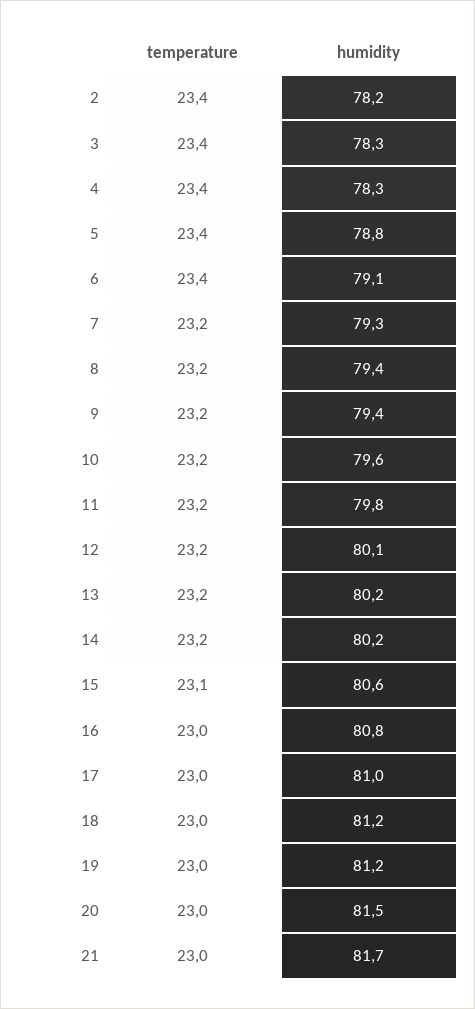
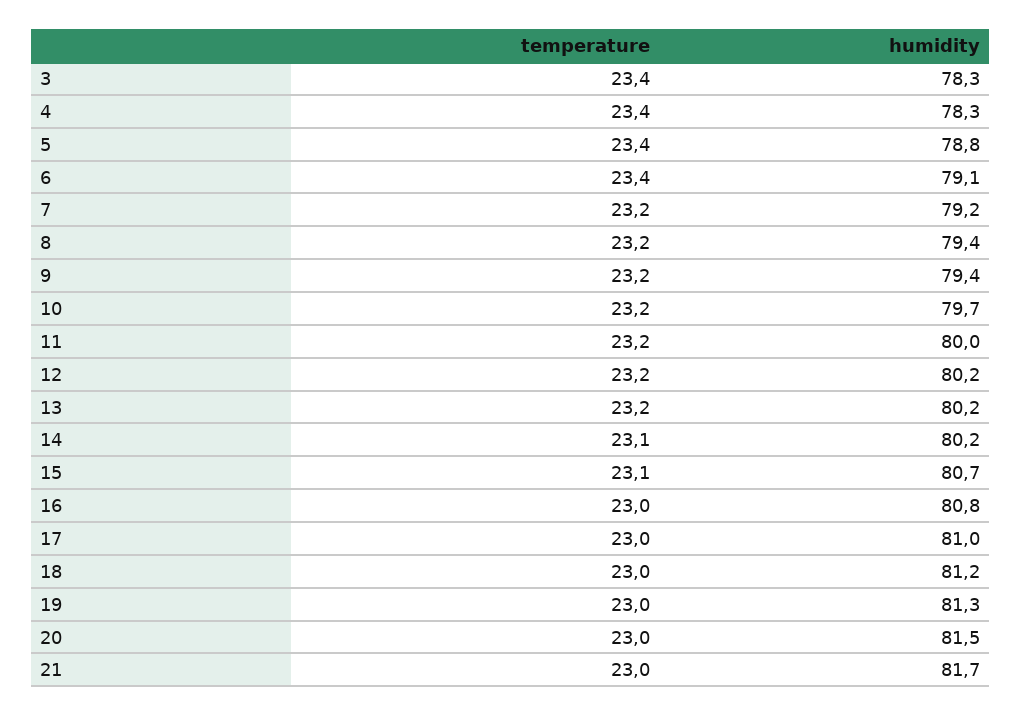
  {
    "temperature": {
-     "2": 23.4,
      "3": 23.4,
      "4": 23.4,
      "5": 23.4,
      "6": 23.4,
      "7": 23.2,
      "8": 23.2,
      "9": 23.2,
      "10": 23.2,
      "11": 23.2,
      "12": 23.2,
      "13": 23.2,
-     "14": 23.2,
+     "14": 23.1,
      "15": 23.1,
      "16": 23,
      "17": 23,
      "18": 23,
      "19": 23,
      "20": 23,
      "21": 23
    },
    "humidity": {
-     "2": 78.2,
      "3": 78.3,
      "4": 78.3,
      "5": 78.8,
      "6": 79.1,
-     "7": 79.3,
+     "7": 79.2,
      "8": 79.4,
      "9": 79.4,
-     "10": 79.6,
+     "10": 79.7,
-     "11": 79.8,
+     "11": 80,
-     "12": 80.1,
+     "12": 80.2,
      "13": 80.2,
      "14": 80.2,
-     "15": 80.6,
+     "15": 80.7,
      "16": 80.8,
      "17": 81,
      "18": 81.2,
-     "19": 81.2,
+     "19": 81.3,
      "20": 81.5,
      "21": 81.7
    }
  }

